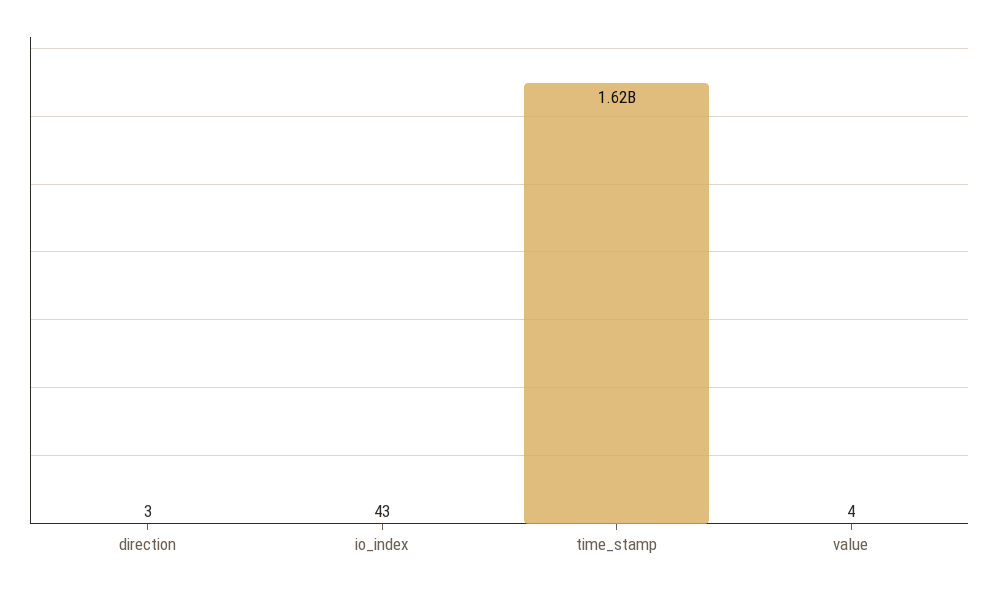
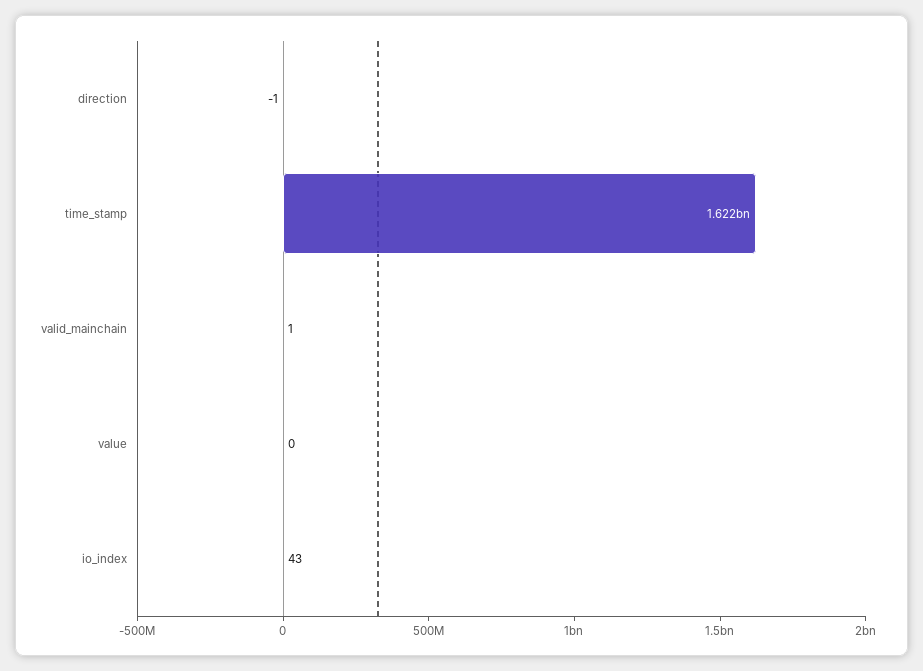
  {
-   "direction": 3,
+   "direction": -1,
    "io_index": 43,
    "time_stamp": 1622000000,
-   "value": 4
+   "value": 0,
+   "valid_mainchain": 1
  }

